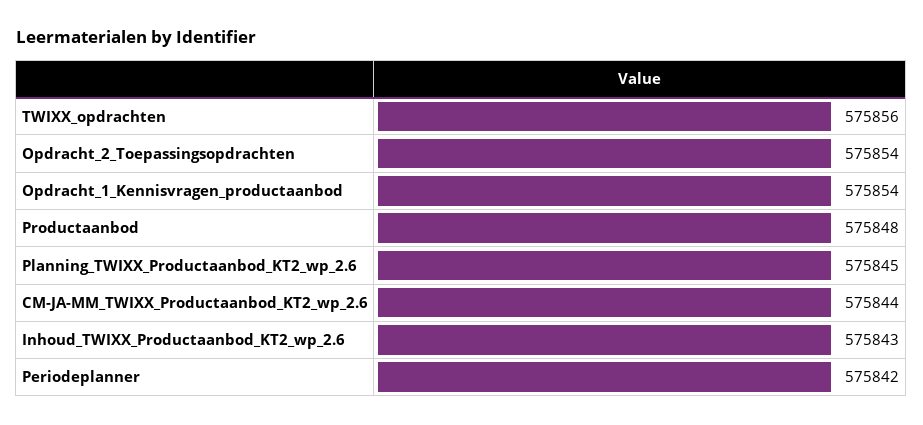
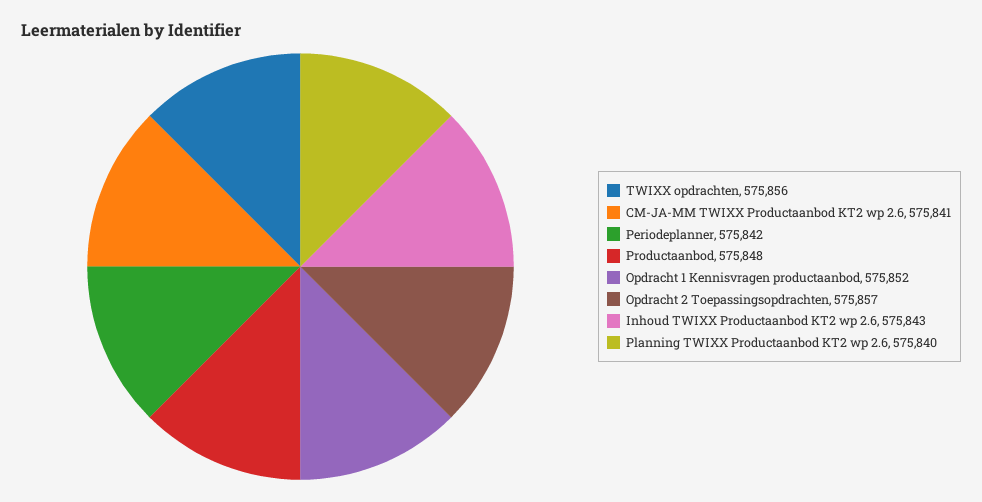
  {
    "TWIXX_opdrachten": 575856,
-   "Opdracht_2_Toepassingsopdrachten": 575854,
+   "Opdracht_2_Toepassingsopdrachten": 575857,
-   "Opdracht_1_Kennisvragen_productaanbod": 575854,
+   "Opdracht_1_Kennisvragen_productaanbod": 575852,
    "Productaanbod": 575848,
-   "Planning_TWIXX_Productaanbod_KT2_wp_2.6": 575845,
+   "Planning_TWIXX_Productaanbod_KT2_wp_2.6": 575840,
-   "CM-JA-MM_TWIXX_Productaanbod_KT2_wp_2.6": 575844,
+   "CM-JA-MM_TWIXX_Productaanbod_KT2_wp_2.6": 575841,
    "Inhoud_TWIXX_Productaanbod_KT2_wp_2.6": 575843,
    "Periodeplanner": 575842
  }

